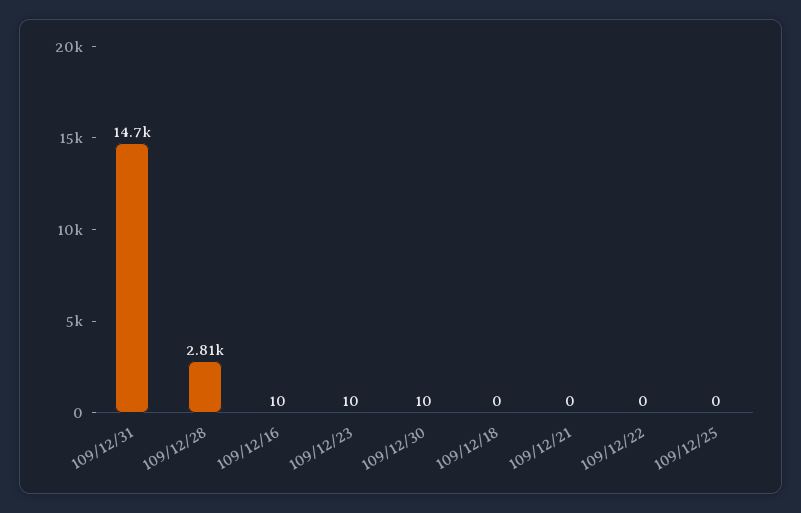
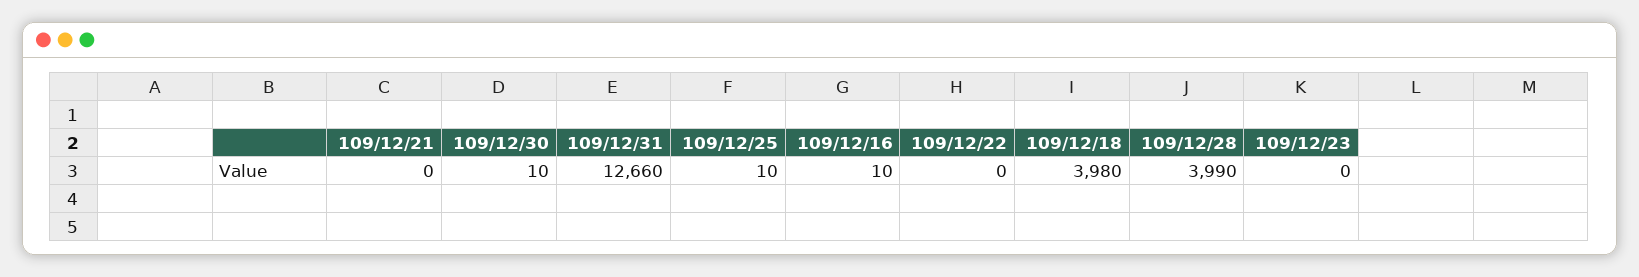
  {
-   "109/12/31": 14700,
+   "109/12/31": 12660,
-   "109/12/28": 2810,
+   "109/12/28": 3990,
    "109/12/16": 10,
-   "109/12/23": 10,
+   "109/12/23": 0,
    "109/12/30": 10,
-   "109/12/18": 0,
+   "109/12/18": 3980,
    "109/12/21": 0,
    "109/12/22": 0,
-   "109/12/25": 0
+   "109/12/25": 10
  }

